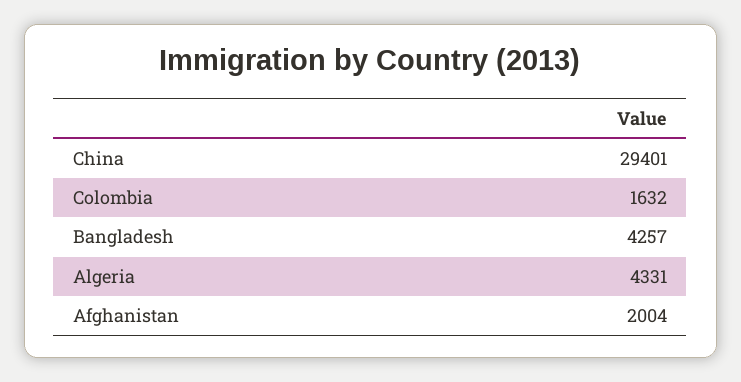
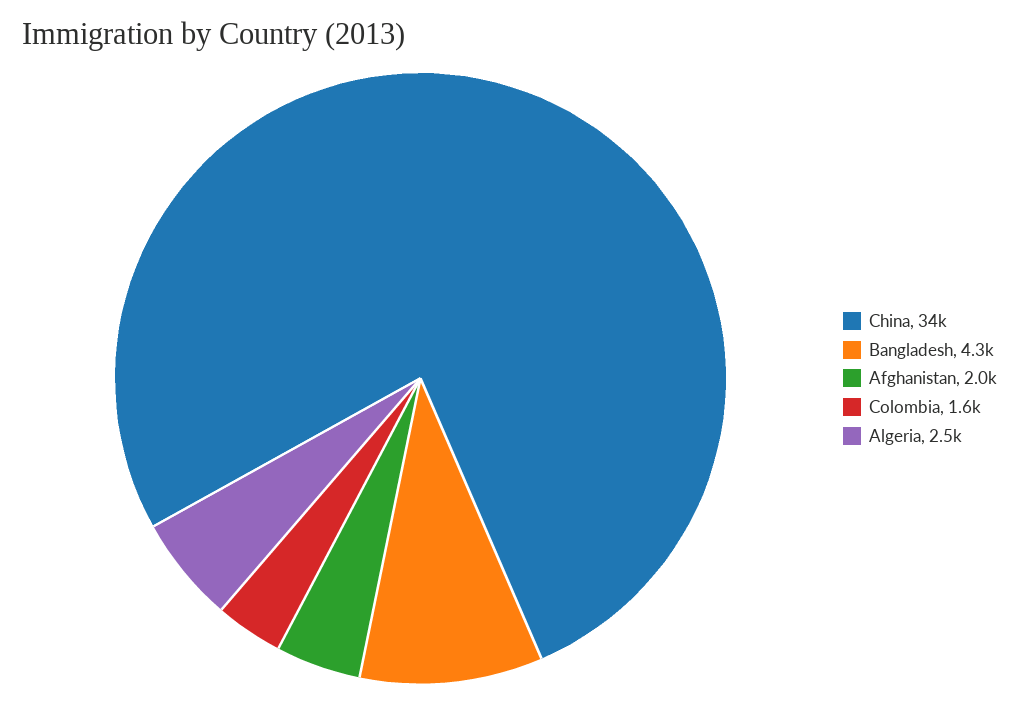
  {
-   "China": 29401,
+   "China": 34000,
    "Colombia": 1632,
    "Bangladesh": 4257,
-   "Algeria": 4331,
+   "Algeria": 2500,
    "Afghanistan": 2004
  }

